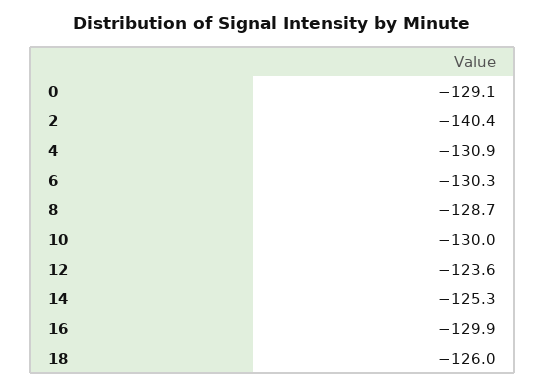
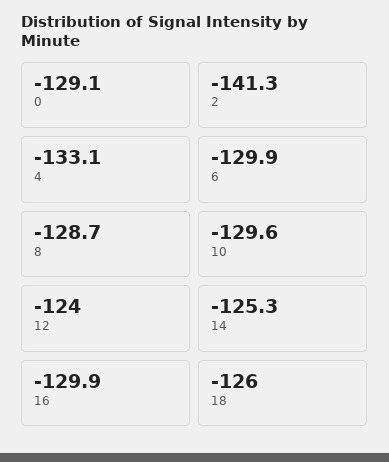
  {
    "0": -129.1,
-   "2": -140.4,
+   "2": -141.3,
-   "4": -130.9,
+   "4": -133.1,
-   "6": -130.3,
+   "6": -129.9,
    "8": -128.7,
-   "10": -130,
+   "10": -129.6,
-   "12": -123.6,
+   "12": -124,
    "14": -125.3,
    "16": -129.9,
    "18": -126
  }

